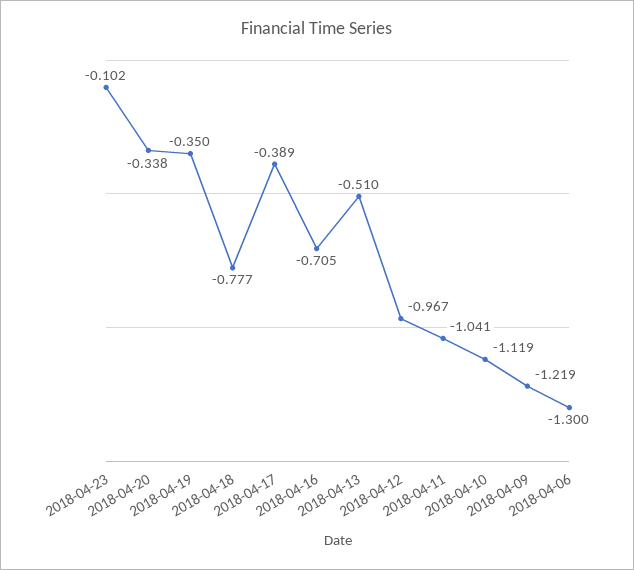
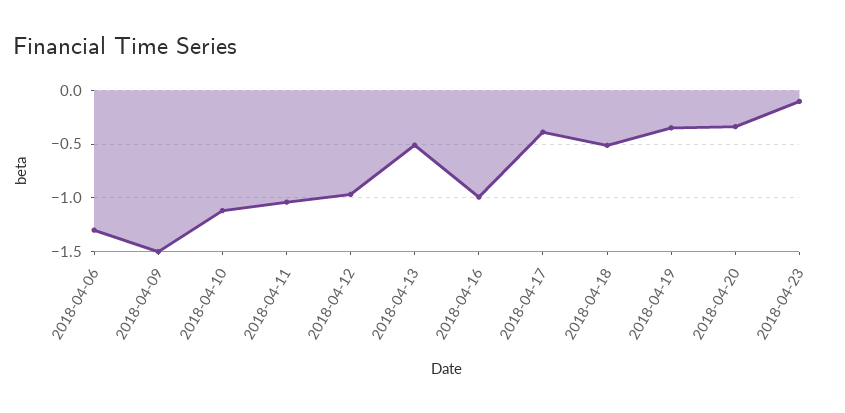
  {
    "2018-04-23": -0.102,
    "2018-04-20": -0.338,
    "2018-04-19": -0.35,
-   "2018-04-18": -0.777,
+   "2018-04-18": -0.5,
    "2018-04-17": -0.389,
-   "2018-04-16": -0.705,
+   "2018-04-16": -1,
    "2018-04-13": -0.51,
    "2018-04-12": -0.967,
    "2018-04-11": -1.041,
    "2018-04-10": -1.119,
-   "2018-04-09": -1.219,
+   "2018-04-09": -1.5,
    "2018-04-06": -1.3
  }

